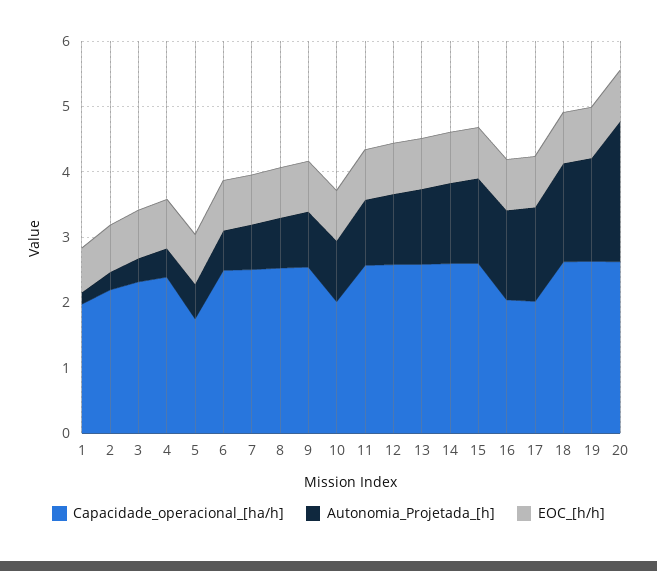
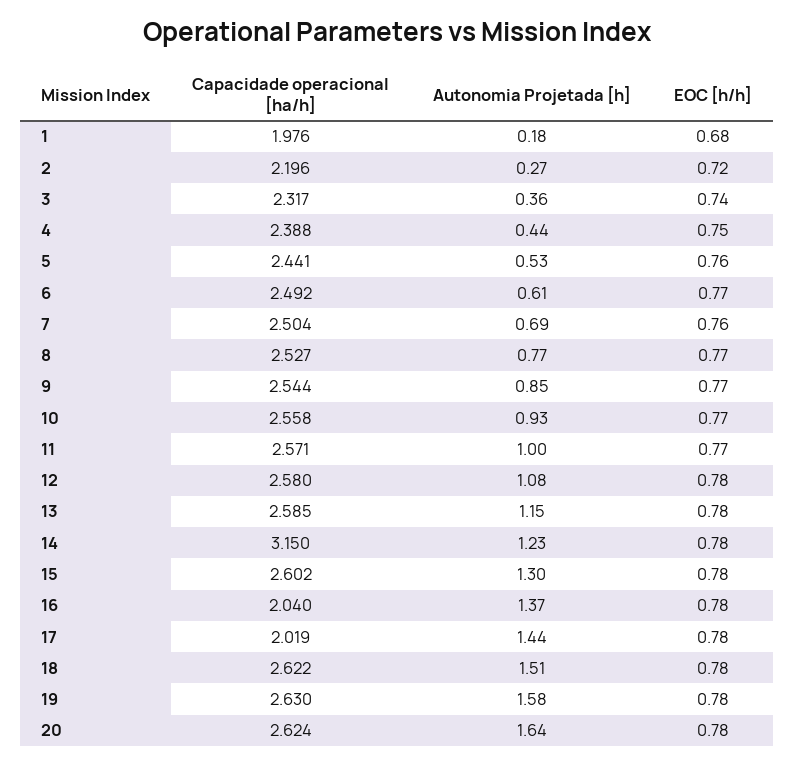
  {
    "Capacidade_operacional_[ha/h]": {
      "1": 1.976,
      "2": 2.196,
      "3": 2.317,
      "4": 2.388,
-     "5": 1.8,
+     "5": 2.441,
      "6": 2.492,
      "7": 2.504,
      "8": 2.527,
      "9": 2.544,
-     "10": 2,
+     "10": 2.558,
      "11": 2.571,
      "12": 2.58,
      "13": 2.585,
-     "14": 2.6,
+     "14": 3.15,
      "15": 2.602,
      "16": 2.04,
      "17": 2.019,
      "18": 2.622,
      "19": 2.63,
      "20": 2.624
    },
    "Autonomia_Projetada_[h]": {
      "1": 0.18,
      "2": 0.27,
      "3": 0.36,
      "4": 0.44,
      "5": 0.53,
      "6": 0.61,
      "7": 0.69,
      "8": 0.77,
      "9": 0.85,
      "10": 0.93,
      "11": 1,
      "12": 1.08,
      "13": 1.15,
      "14": 1.23,
      "15": 1.3,
      "16": 1.37,
      "17": 1.44,
      "18": 1.51,
      "19": 1.58,
-     "20": 2.2
+     "20": 1.64
    },
    "EOC_[h/h]": {
      "1": 0.68,
      "2": 0.72,
      "3": 0.74,
      "4": 0.75,
      "5": 0.76,
      "6": 0.77,
      "7": 0.76,
      "8": 0.77,
      "9": 0.77,
      "10": 0.77,
      "11": 0.77,
      "12": 0.78,
      "13": 0.78,
      "14": 0.78,
      "15": 0.78,
      "16": 0.78,
      "17": 0.78,
      "18": 0.78,
      "19": 0.78,
      "20": 0.78
    }
  }

